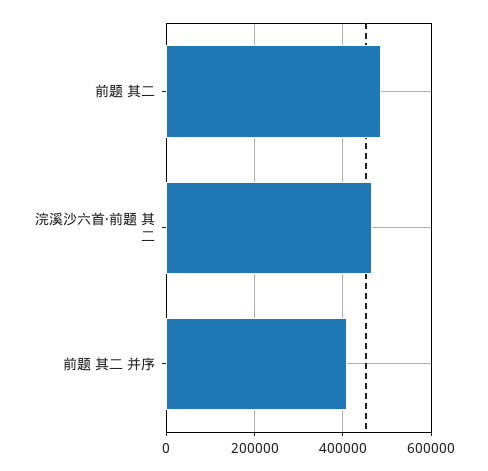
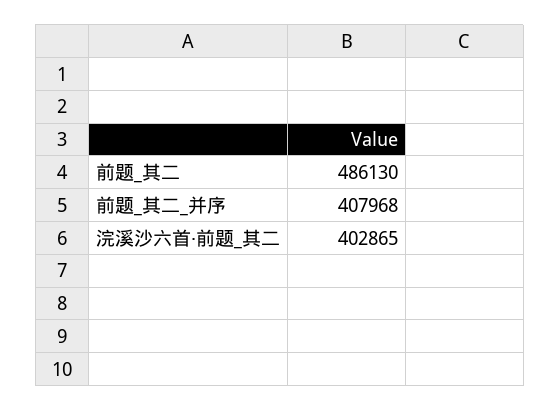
  {
    "前题 其二": 486130,
-   "浣溪沙六首·前题 其二": 460000,
+   "浣溪沙六首·前题 其二": 402865,
    "前题 其二 并序": 407968
  }

